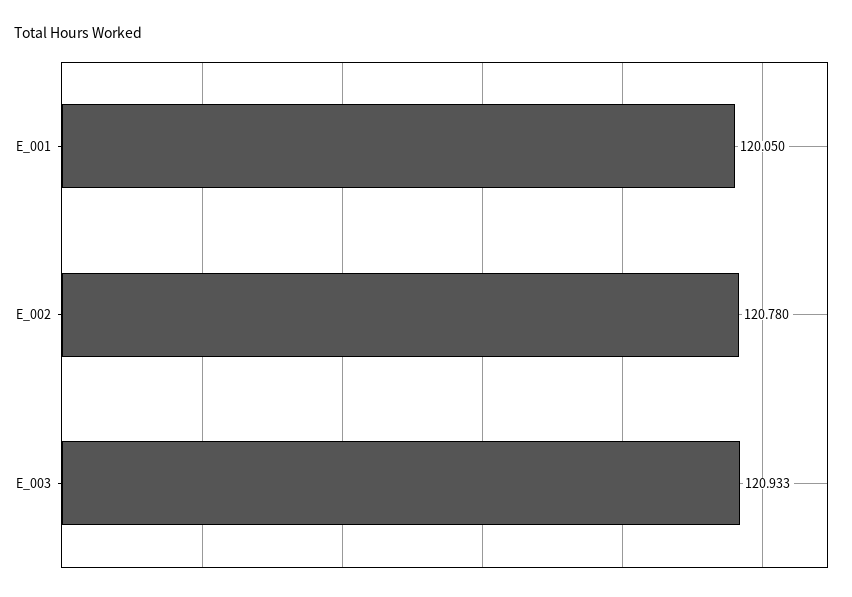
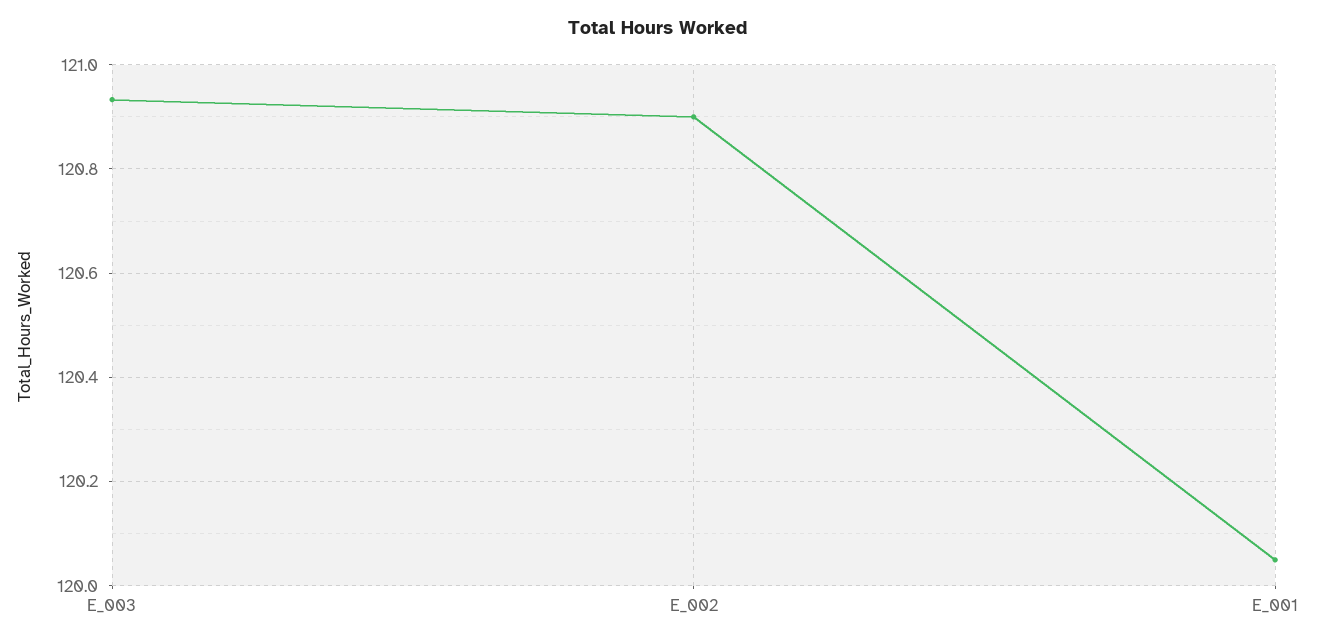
  {
    "E_001": 120.05,
-   "E_002": 120.78,
+   "E_002": 120.9,
    "E_003": 120.933
  }

